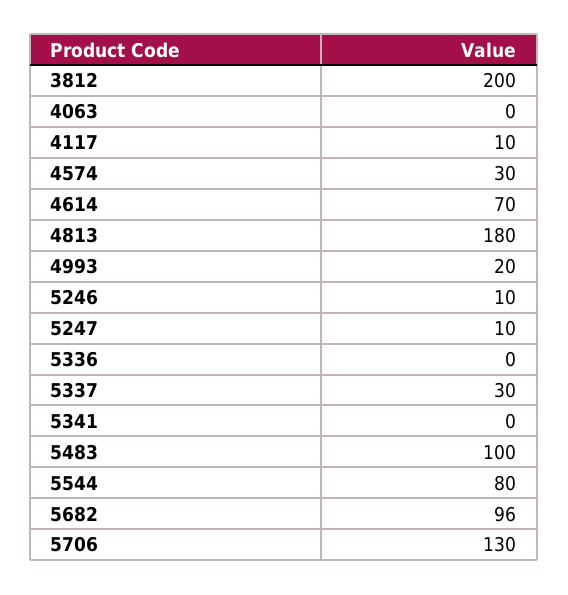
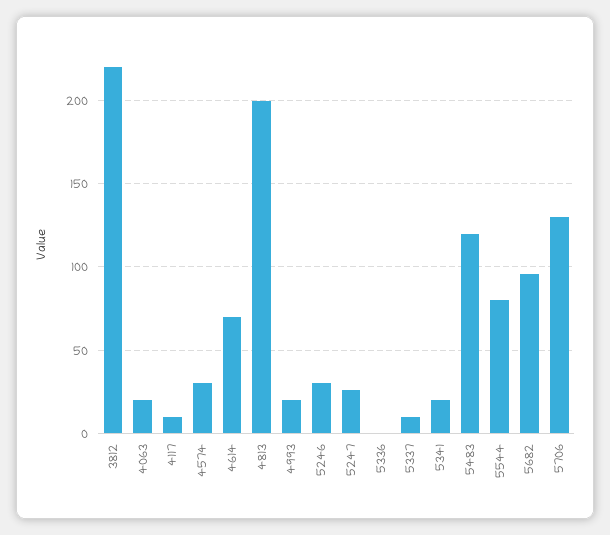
  {
-   "3812": 200,
+   "3812": 220,
-   "4063": 0,
+   "4063": 20,
    "4117": 10,
    "4574": 30,
    "4614": 70,
-   "4813": 180,
+   "4813": 200,
    "4993": 20,
-   "5246": 10,
+   "5246": 30,
-   "5247": 10,
+   "5247": 25,
    "5336": 0,
-   "5337": 30,
+   "5337": 10,
-   "5341": 0,
+   "5341": 20,
-   "5483": 100,
+   "5483": 120,
    "5544": 80,
    "5682": 96,
    "5706": 130
  }

